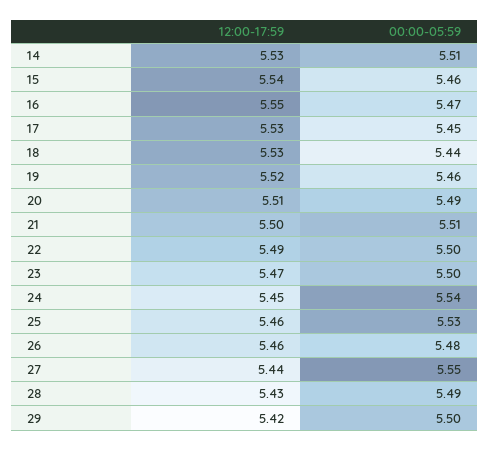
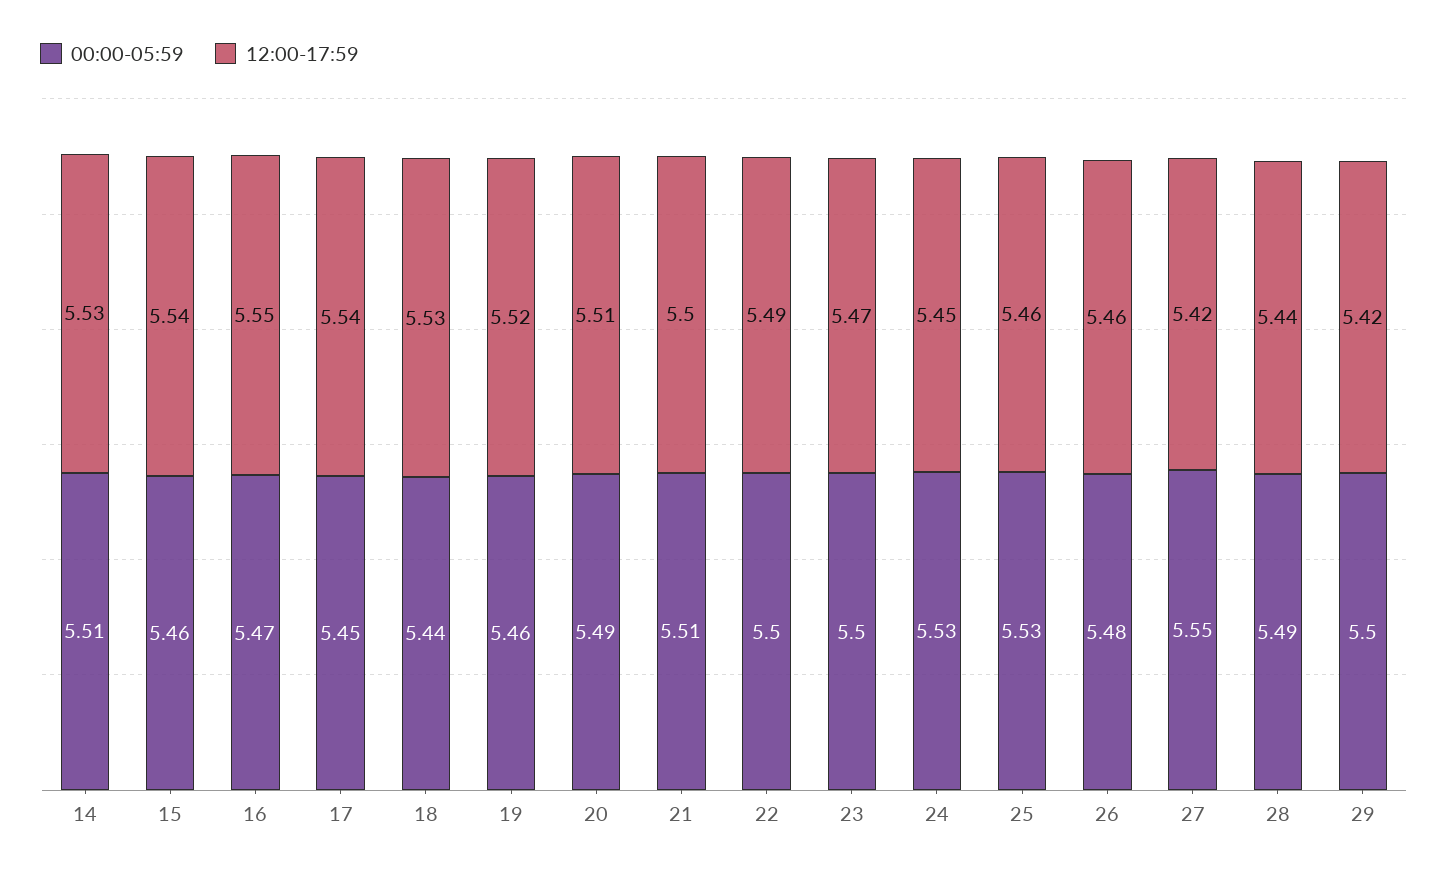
  {
    "12:00-17:59": {
      "14": 5.53,
      "15": 5.54,
      "16": 5.55,
-     "17": 5.53,
+     "17": 5.54,
      "18": 5.53,
      "19": 5.52,
      "20": 5.51,
      "21": 5.5,
      "22": 5.49,
      "23": 5.47,
      "24": 5.45,
      "25": 5.46,
      "26": 5.46,
-     "27": 5.44,
+     "27": 5.42,
-     "28": 5.43,
+     "28": 5.44,
      "29": 5.42
    },
    "00:00-05:59": {
      "14": 5.51,
      "15": 5.46,
      "16": 5.47,
      "17": 5.45,
      "18": 5.44,
      "19": 5.46,
      "20": 5.49,
      "21": 5.51,
      "22": 5.5,
      "23": 5.5,
-     "24": 5.54,
+     "24": 5.53,
      "25": 5.53,
      "26": 5.48,
      "27": 5.55,
      "28": 5.49,
      "29": 5.5
    }
  }

